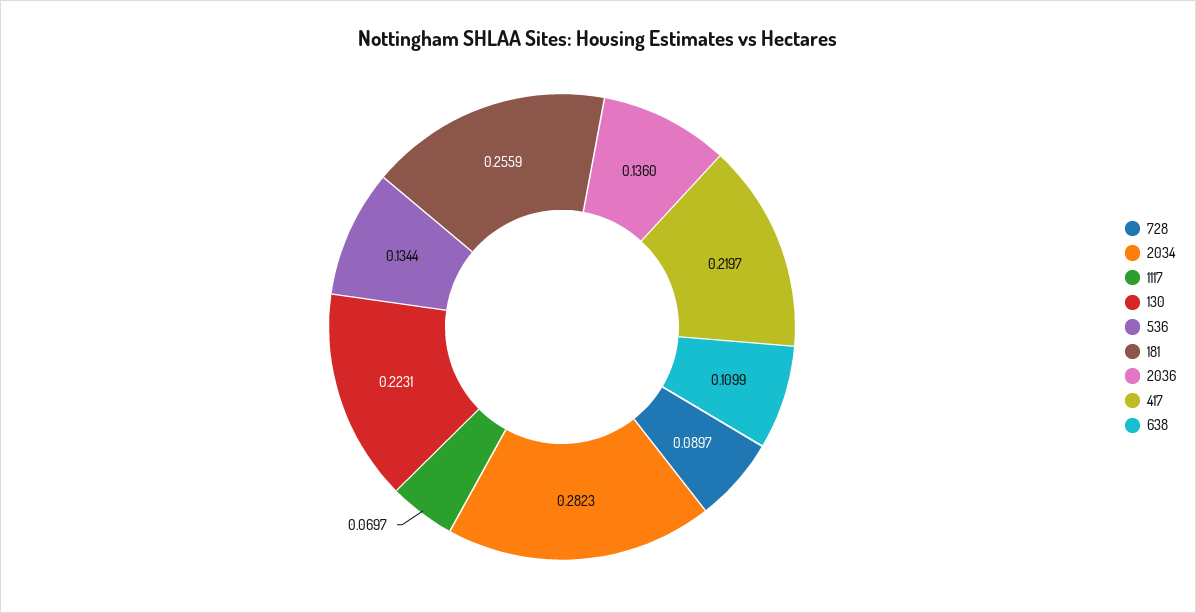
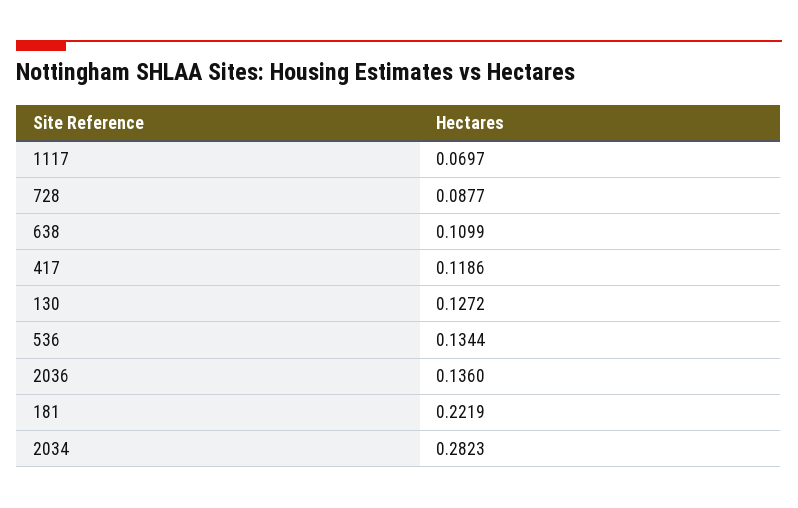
  {
-   "728": 0.0897,
+   "728": 0.0877,
    "2034": 0.2823,
    "1117": 0.0697,
-   "130": 0.2231,
+   "130": 0.1272,
    "536": 0.1344,
-   "181": 0.2559,
+   "181": 0.2219,
    "2036": 0.136,
-   "417": 0.2197,
+   "417": 0.1186,
    "638": 0.1099
  }

